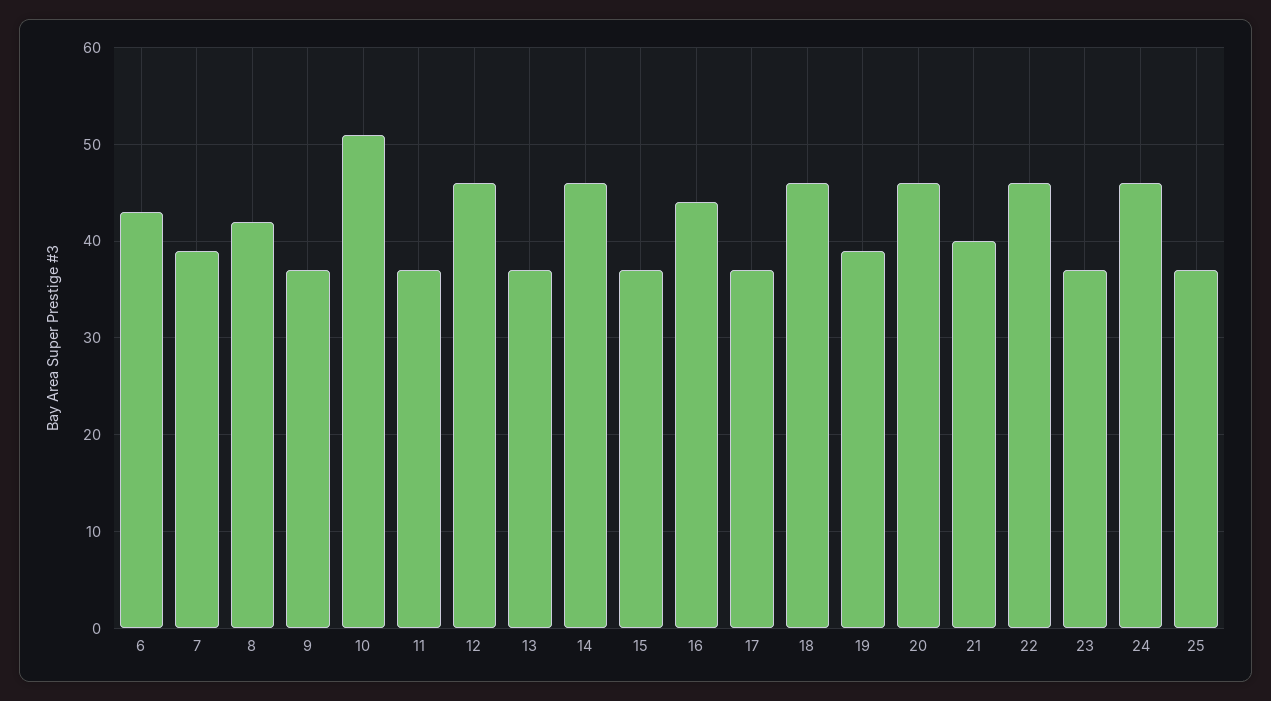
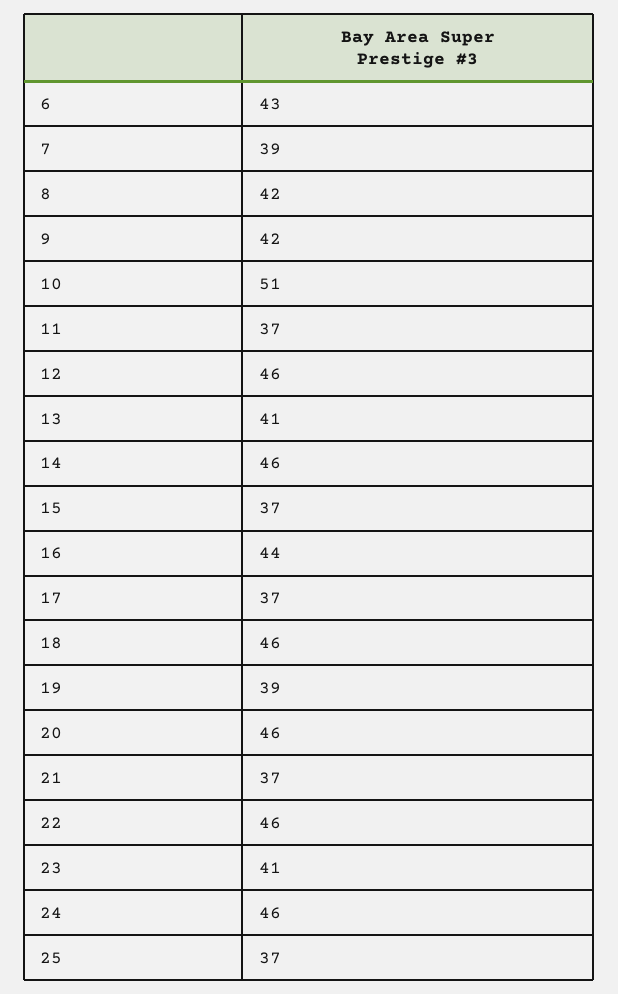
  {
    "6": 43,
    "7": 39,
    "8": 42,
-   "9": 37,
+   "9": 42,
    "10": 51,
    "11": 37,
    "12": 46,
-   "13": 37,
+   "13": 41,
    "14": 46,
    "15": 37,
    "16": 44,
    "17": 37,
    "18": 46,
    "19": 39,
    "20": 46,
-   "21": 40,
+   "21": 37,
    "22": 46,
-   "23": 37,
+   "23": 41,
    "24": 46,
    "25": 37
  }

